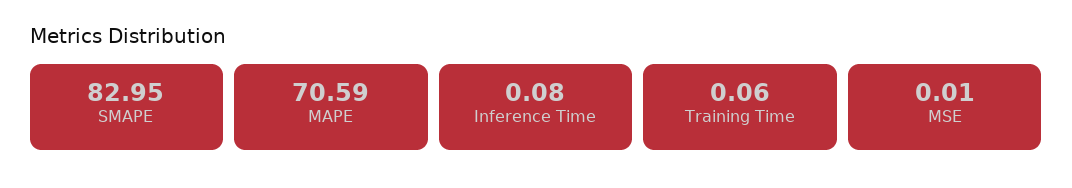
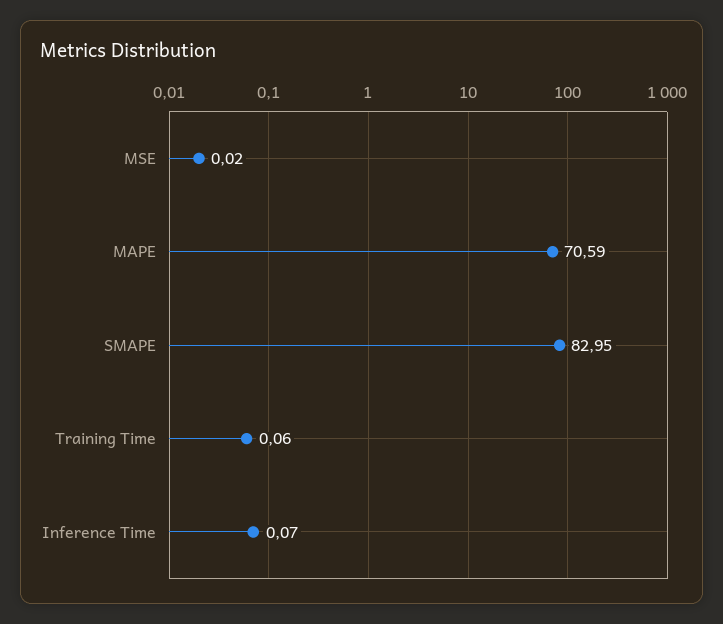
  {
    "SMAPE": 82.95,
    "MAPE": 70.59,
-   "Inference Time": 0.08,
+   "Inference Time": 0.07,
    "Training Time": 0.06,
-   "MSE": 0.01
+   "MSE": 0.02
  }

